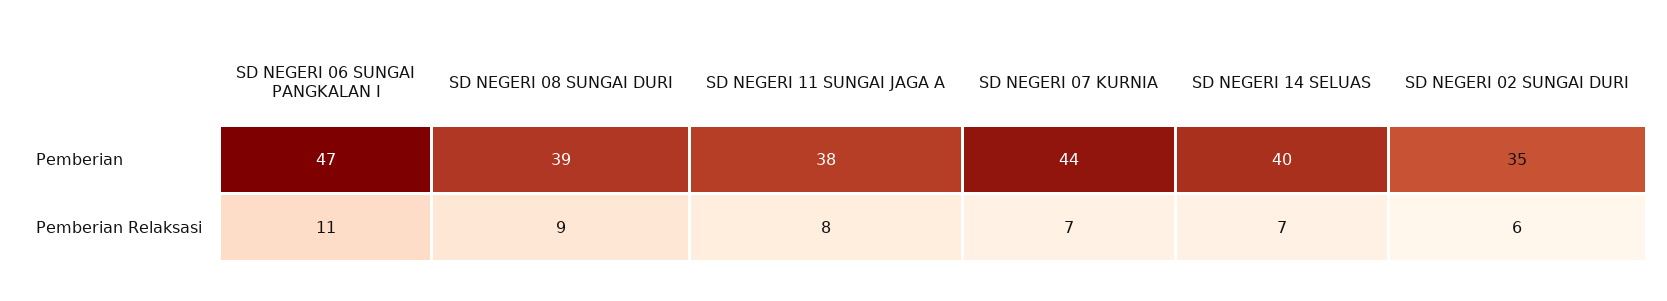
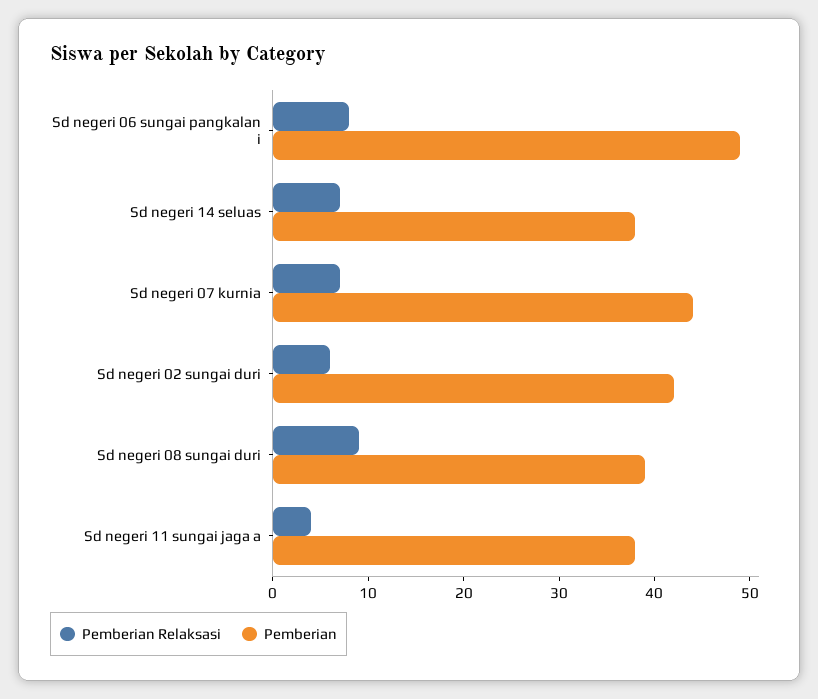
  {
    "Pemberian": {
-     "SD NEGERI 06 SUNGAI PANGKALAN I": 47,
+     "SD NEGERI 06 SUNGAI PANGKALAN I": 49,
      "SD NEGERI 08 SUNGAI DURI": 39,
      "SD NEGERI 11 SUNGAI JAGA A": 38,
      "SD NEGERI 07 KURNIA": 44,
-     "SD NEGERI 14 SELUAS": 40,
+     "SD NEGERI 14 SELUAS": 38,
-     "SD NEGERI 02 SUNGAI DURI": 35
+     "SD NEGERI 02 SUNGAI DURI": 42
    },
    "Pemberian Relaksasi": {
-     "SD NEGERI 06 SUNGAI PANGKALAN I": 11,
+     "SD NEGERI 06 SUNGAI PANGKALAN I": 8,
      "SD NEGERI 08 SUNGAI DURI": 9,
-     "SD NEGERI 11 SUNGAI JAGA A": 8,
+     "SD NEGERI 11 SUNGAI JAGA A": 4,
      "SD NEGERI 07 KURNIA": 7,
      "SD NEGERI 14 SELUAS": 7,
      "SD NEGERI 02 SUNGAI DURI": 6
    }
  }

